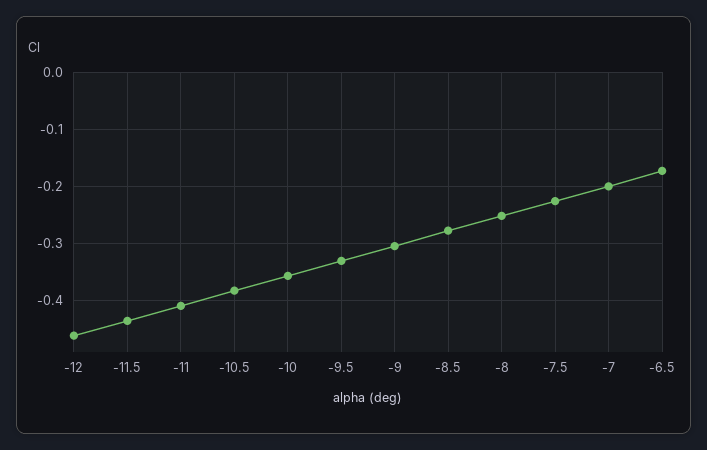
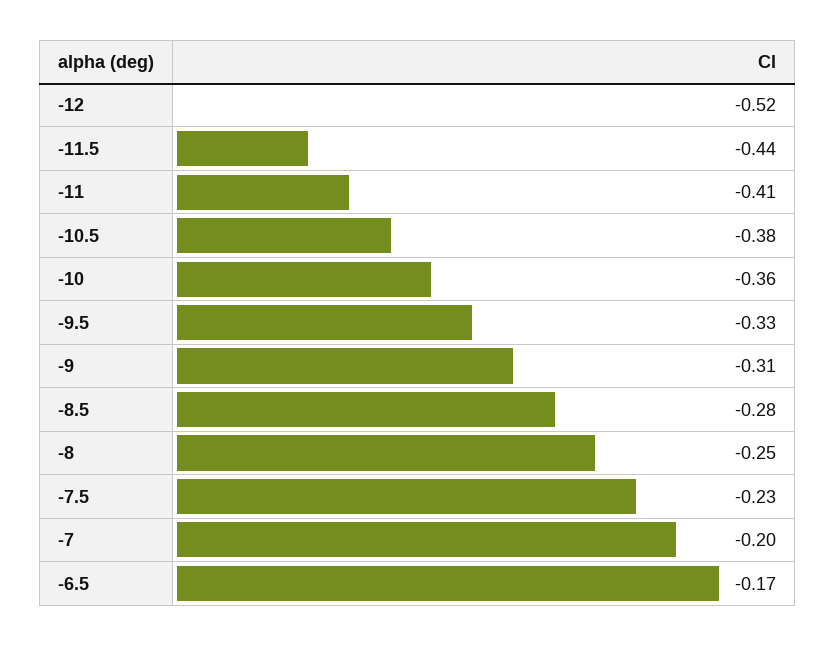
  {
-   "-12": -0.46,
+   "-12": -0.52,
    "-11.5": -0.44,
    "-11": -0.41,
    "-10.5": -0.38,
    "-10": -0.36,
    "-9.5": -0.33,
    "-9": -0.31,
    "-8.5": -0.28,
    "-8": -0.25,
    "-7.5": -0.23,
    "-7": -0.2,
    "-6.5": -0.17
  }

